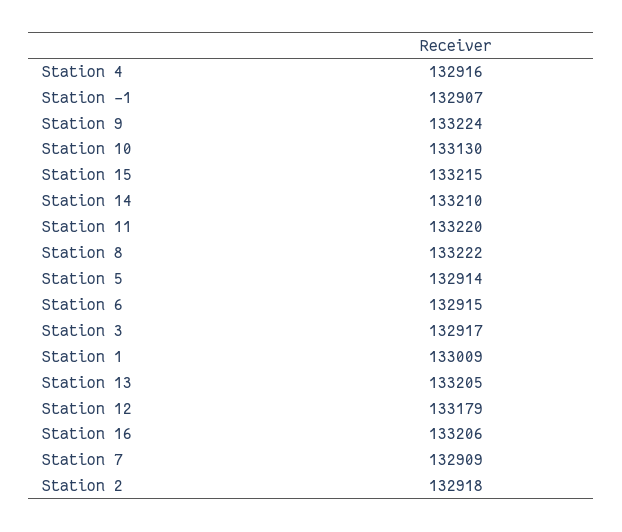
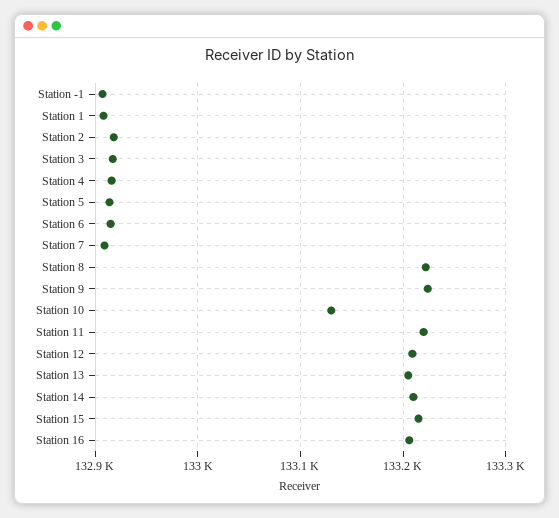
  {
    "Station 4": 132916,
    "Station -1": 132907,
    "Station 9": 133224,
    "Station 10": 133130,
    "Station 15": 133215,
    "Station 14": 133210,
    "Station 11": 133220,
    "Station 8": 133222,
    "Station 5": 132914,
    "Station 6": 132915,
    "Station 3": 132917,
-   "Station 1": 133009,
+   "Station 1": 132910,
    "Station 13": 133205,
-   "Station 12": 133179,
+   "Station 12": 133210,
    "Station 16": 133206,
    "Station 7": 132909,
    "Station 2": 132918
  }

